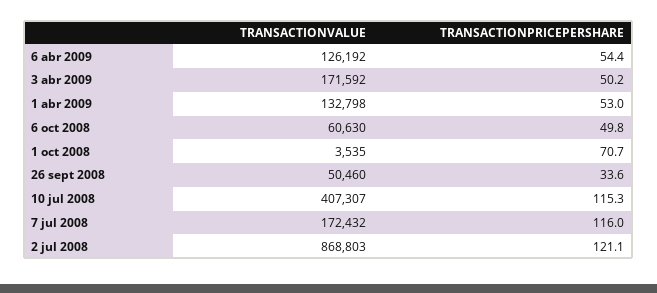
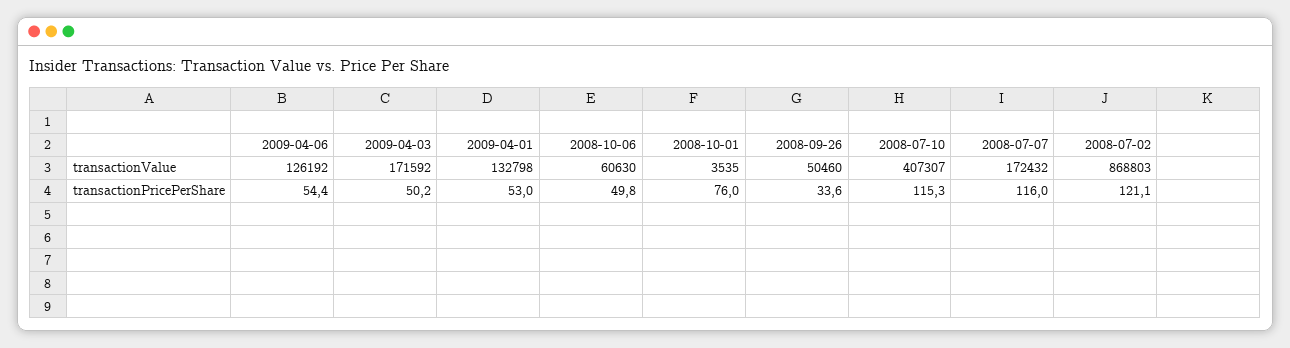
  {
    "TRANSACTIONVALUE": {
      "6 abr 2009": 126192,
      "3 abr 2009": 171592,
      "1 abr 2009": 132798,
      "6 oct 2008": 60630,
      "1 oct 2008": 3535,
      "26 sept 2008": 50460,
      "10 jul 2008": 407307,
      "7 jul 2008": 172432,
      "2 jul 2008": 868803
    },
    "TRANSACTIONPRICEPERSHARE": {
      "6 abr 2009": 54.4,
      "3 abr 2009": 50.2,
      "1 abr 2009": 53,
      "6 oct 2008": 49.8,
-     "1 oct 2008": 70.7,
+     "1 oct 2008": 76,
      "26 sept 2008": 33.6,
      "10 jul 2008": 115.3,
      "7 jul 2008": 116,
      "2 jul 2008": 121.1
    }
  }

